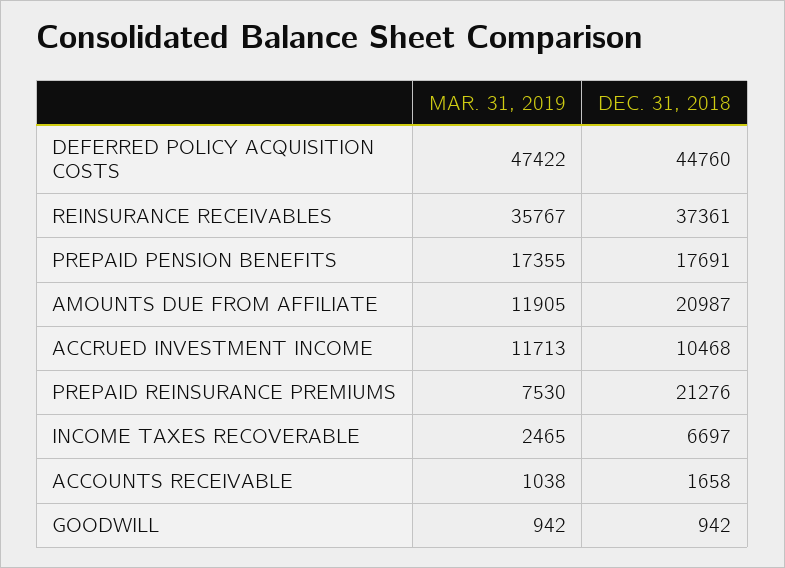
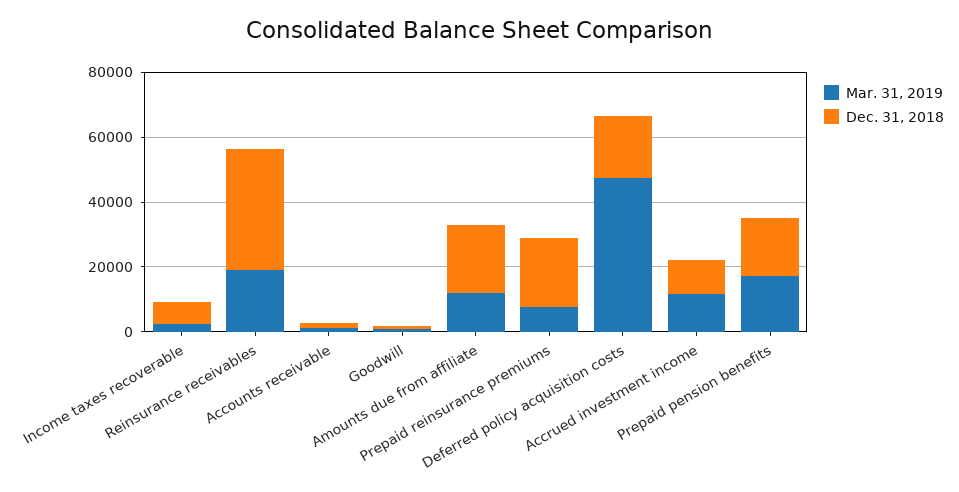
  {
    "MAR. 31, 2019": {
      "DEFERRED POLICY ACQUISITION COSTS": 47422,
-     "REINSURANCE RECEIVABLES": 35767,
+     "REINSURANCE RECEIVABLES": 20000,
      "PREPAID PENSION BENEFITS": 17355,
      "AMOUNTS DUE FROM AFFILIATE": 11905,
      "ACCRUED INVESTMENT INCOME": 11713,
      "PREPAID REINSURANCE PREMIUMS": 7530,
      "INCOME TAXES RECOVERABLE": 2465,
      "ACCOUNTS RECEIVABLE": 1038,
      "GOODWILL": 942
    },
    "DEC. 31, 2018": {
-     "DEFERRED POLICY ACQUISITION COSTS": 44760,
+     "DEFERRED POLICY ACQUISITION COSTS": 20000,
      "REINSURANCE RECEIVABLES": 37361,
      "PREPAID PENSION BENEFITS": 17691,
      "AMOUNTS DUE FROM AFFILIATE": 20987,
      "ACCRUED INVESTMENT INCOME": 10468,
      "PREPAID REINSURANCE PREMIUMS": 21276,
      "INCOME TAXES RECOVERABLE": 6697,
      "ACCOUNTS RECEIVABLE": 1658,
      "GOODWILL": 942
    }
  }

